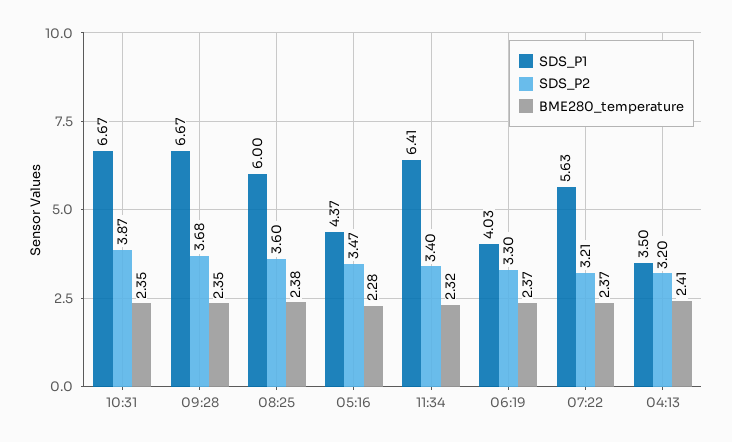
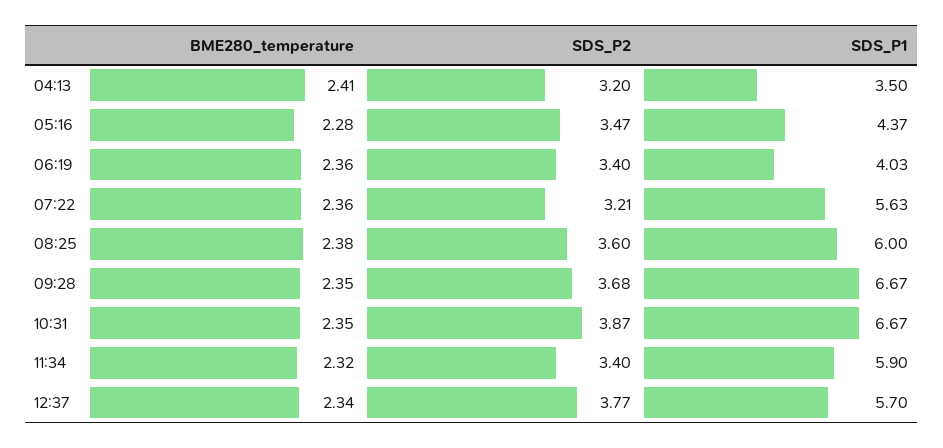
  {
    "SDS_P1": {
      "10:31": 6.67,
      "09:28": 6.67,
      "08:25": 6,
      "05:16": 4.37,
-     "11:34": 6.41,
+     "11:34": 5.9,
      "06:19": 4.03,
      "07:22": 5.63,
-     "04:13": 3.5
+     "04:13": 3.5,
+     "12:37": 5.7
    },
    "SDS_P2": {
      "10:31": 3.87,
      "09:28": 3.68,
      "08:25": 3.6,
      "05:16": 3.47,
      "11:34": 3.4,
-     "06:19": 3.3,
+     "06:19": 3.4,
      "07:22": 3.21,
-     "04:13": 3.2
+     "04:13": 3.2,
+     "12:37": 3.77
    },
    "BME280_temperature": {
      "10:31": 2.35,
      "09:28": 2.35,
      "08:25": 2.38,
      "05:16": 2.28,
      "11:34": 2.32,
-     "06:19": 2.37,
+     "06:19": 2.36,
-     "07:22": 2.37,
+     "07:22": 2.36,
-     "04:13": 2.41
+     "04:13": 2.41,
+     "12:37": 2.34
    }
  }

